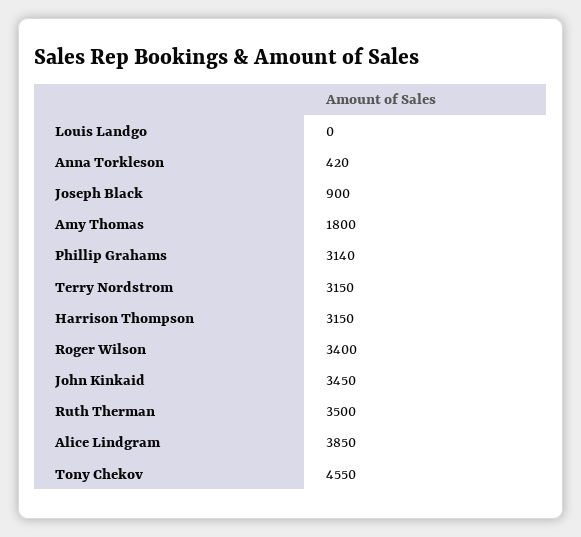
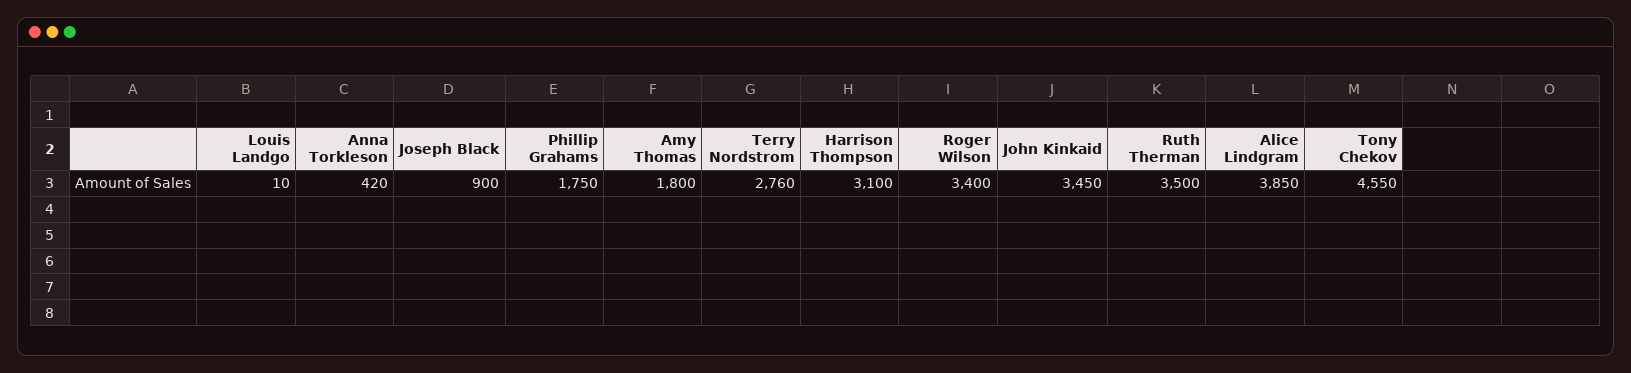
  {
-   "Louis Landgo": 0,
+   "Louis Landgo": 10,
    "Anna Torkleson": 420,
    "Joseph Black": 900,
    "Amy Thomas": 1800,
-   "Phillip Grahams": 3140,
+   "Phillip Grahams": 1750,
-   "Terry Nordstrom": 3150,
+   "Terry Nordstrom": 2760,
-   "Harrison Thompson": 3150,
+   "Harrison Thompson": 3100,
    "Roger Wilson": 3400,
    "John Kinkaid": 3450,
    "Ruth Therman": 3500,
    "Alice Lindgram": 3850,
    "Tony Chekov": 4550
  }

